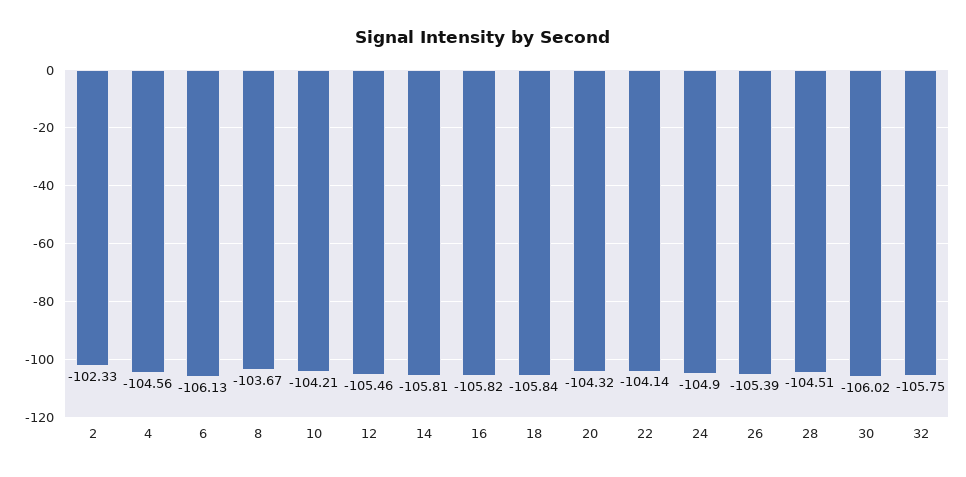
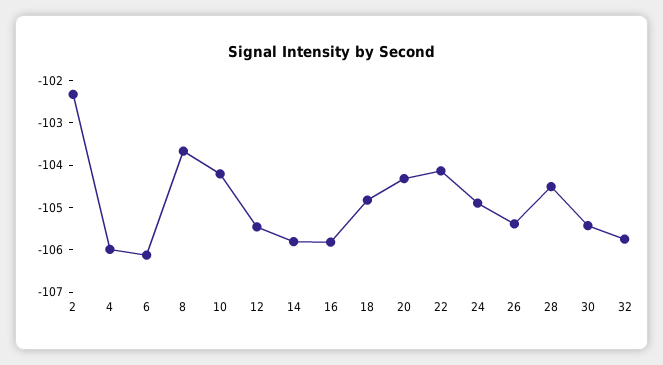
  {
    "2": -102.33,
-   "4": -104.56,
+   "4": -106,
    "6": -106.13,
    "8": -103.67,
    "10": -104.21,
    "12": -105.46,
    "14": -105.81,
    "16": -105.82,
-   "18": -105.84,
+   "18": -104.8,
    "20": -104.32,
    "22": -104.14,
    "24": -104.9,
    "26": -105.39,
    "28": -104.51,
-   "30": -106.02,
+   "30": -105.4,
    "32": -105.75
  }

